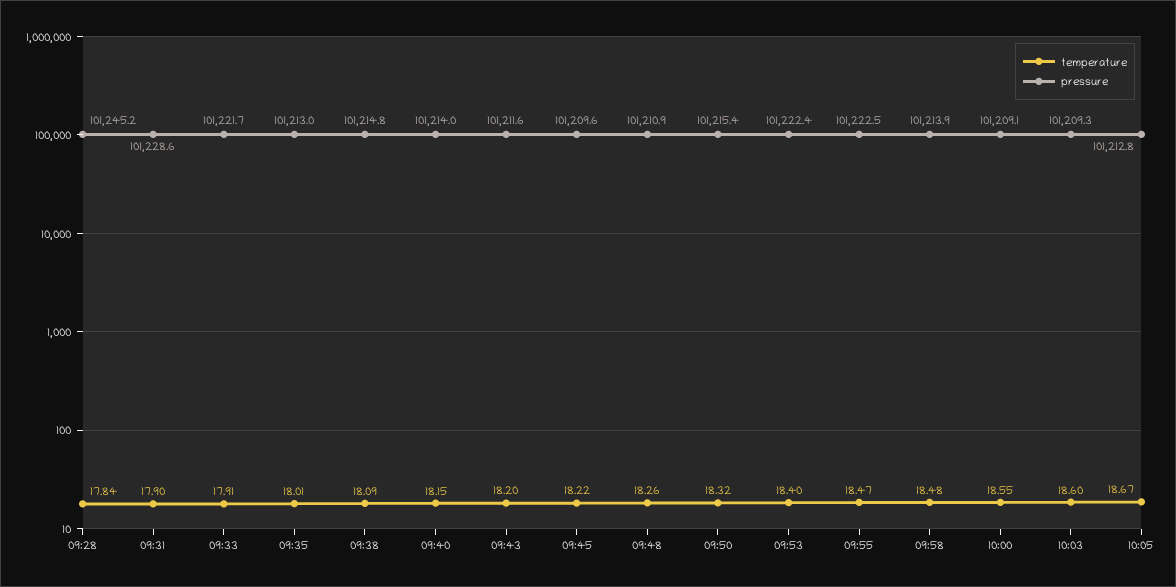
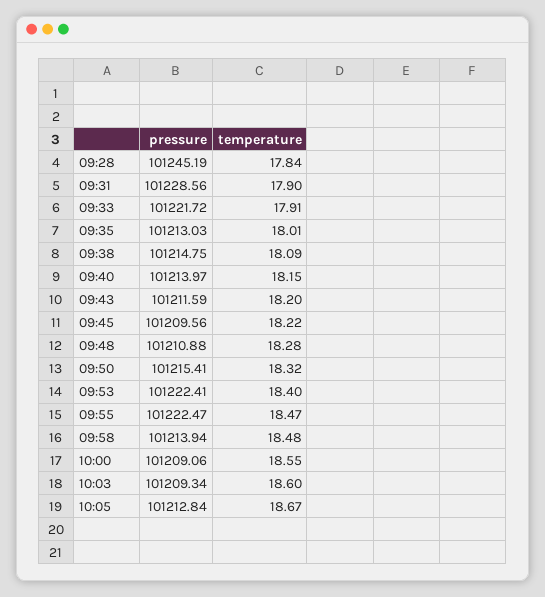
  {
    "temperature": {
      "09:28": 17.84,
      "09:31": 17.9,
      "09:33": 17.91,
      "09:35": 18.01,
      "09:38": 18.09,
      "09:40": 18.15,
      "09:43": 18.2,
      "09:45": 18.22,
-     "09:48": 18.26,
+     "09:48": 18.28,
      "09:50": 18.32,
      "09:53": 18.4,
      "09:55": 18.47,
      "09:58": 18.48,
      "10:00": 18.55,
      "10:03": 18.6,
      "10:05": 18.67
    },
    "pressure": {
      "09:28": 101245.19,
      "09:31": 101228.56,
      "09:33": 101221.72,
      "09:35": 101213.03,
      "09:38": 101214.75,
      "09:40": 101213.97,
      "09:43": 101211.59,
      "09:45": 101209.56,
      "09:48": 101210.88,
      "09:50": 101215.41,
      "09:53": 101222.41,
      "09:55": 101222.47,
      "09:58": 101213.94,
      "10:00": 101209.06,
      "10:03": 101209.34,
      "10:05": 101212.84
    }
  }

